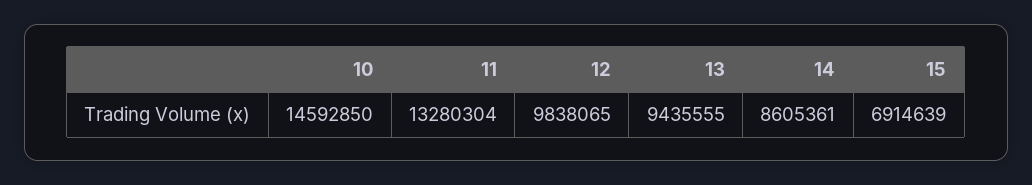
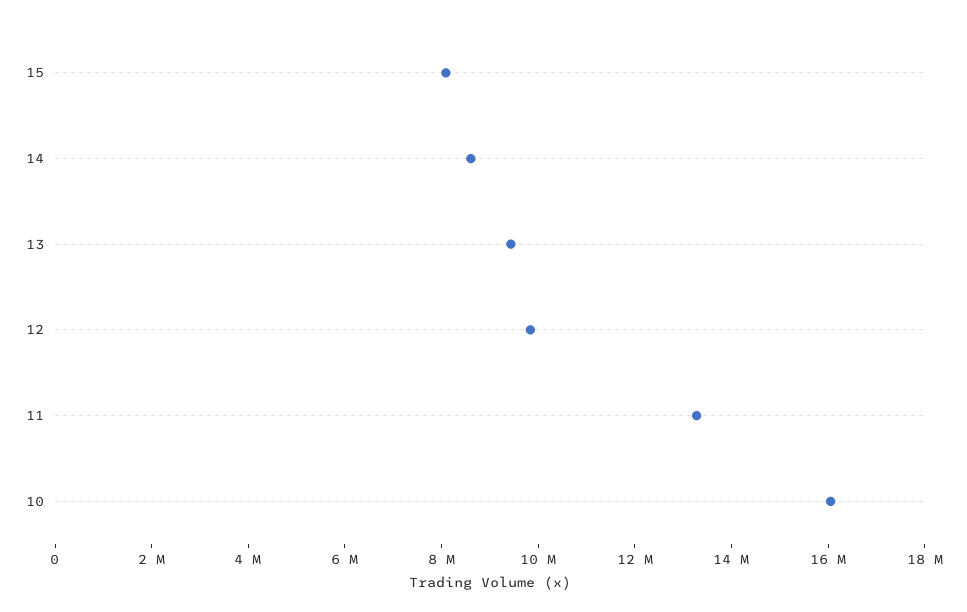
  {
-   "10": 14592850,
+   "10": 16000000,
    "11": 13280304,
    "12": 9838065,
    "13": 9435555,
    "14": 8605361,
-   "15": 6914639
+   "15": 8000000
  }

